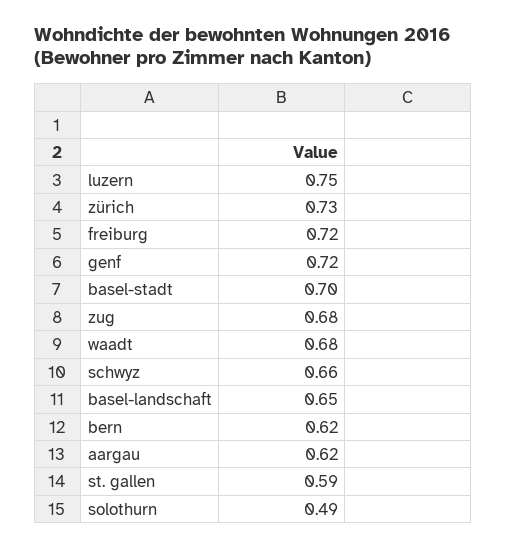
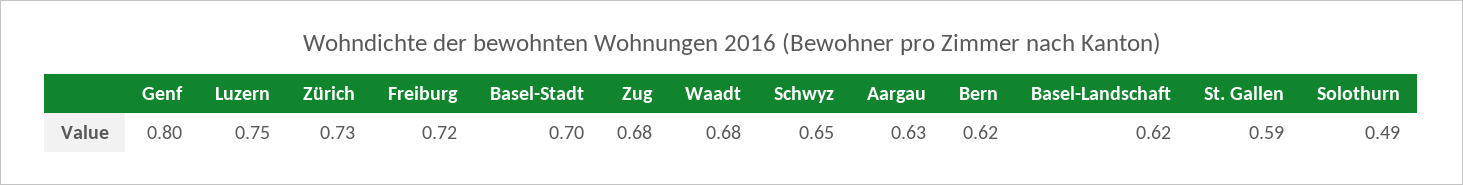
  {
    "luzern": 0.75,
    "zürich": 0.73,
    "freiburg": 0.72,
-   "genf": 0.72,
+   "genf": 0.8,
    "basel-stadt": 0.7,
    "zug": 0.68,
    "waadt": 0.68,
-   "schwyz": 0.66,
+   "schwyz": 0.65,
-   "basel-landschaft": 0.65,
+   "basel-landschaft": 0.62,
    "bern": 0.62,
-   "aargau": 0.62,
+   "aargau": 0.63,
    "st. gallen": 0.59,
    "solothurn": 0.49
  }

